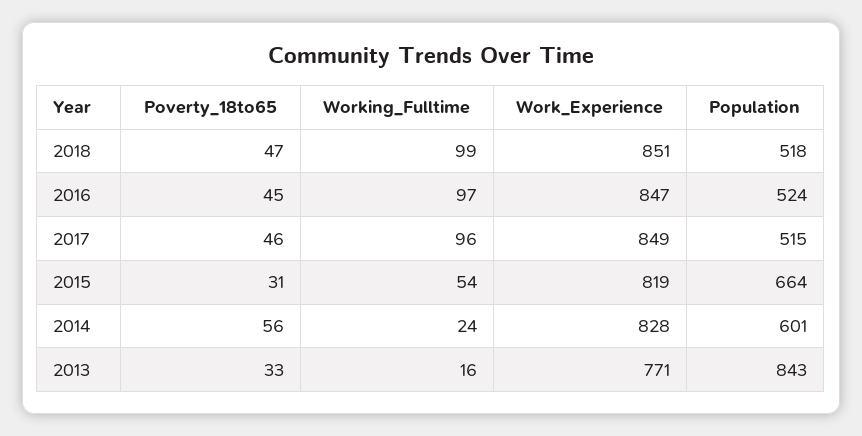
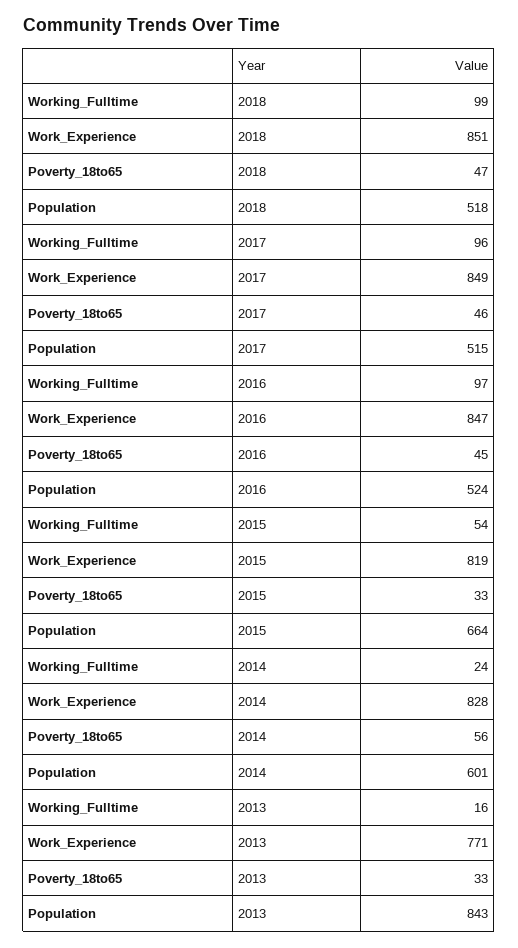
  {
    "Poverty_18to65": {
      "2018": 47,
      "2016": 45,
      "2017": 46,
-     "2015": 31,
+     "2015": 33,
      "2014": 56,
      "2013": 33
    },
    "Working_Fulltime": {
      "2018": 99,
      "2016": 97,
      "2017": 96,
      "2015": 54,
      "2014": 24,
      "2013": 16
    },
    "Work_Experience": {
      "2018": 851,
      "2016": 847,
      "2017": 849,
      "2015": 819,
      "2014": 828,
      "2013": 771
    },
    "Population": {
      "2018": 518,
      "2016": 524,
      "2017": 515,
      "2015": 664,
      "2014": 601,
      "2013": 843
    }
  }

